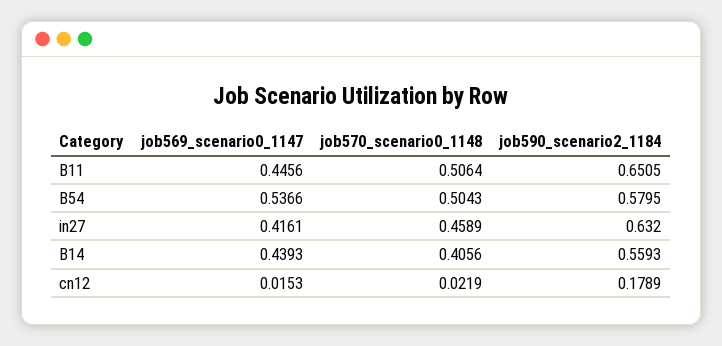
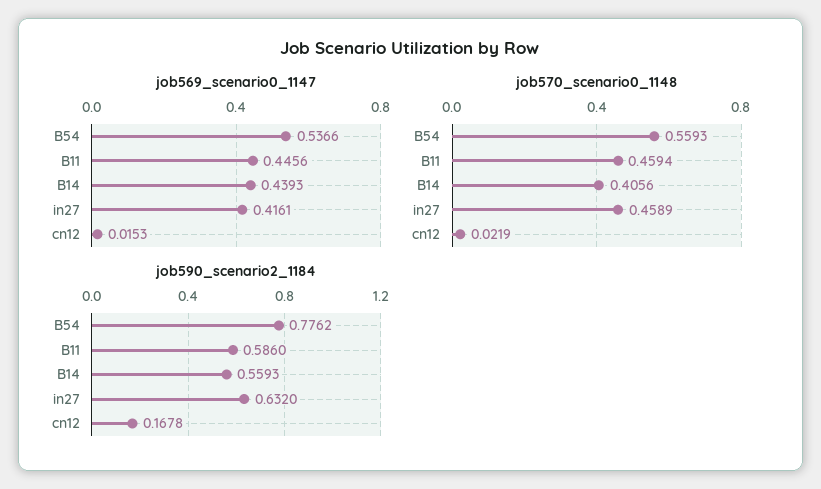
  {
    "job569_scenario0_1147": {
      "B11": 0.4456,
      "B54": 0.5366,
      "in27": 0.4161,
      "B14": 0.4393,
      "cn12": 0.0153
    },
    "job570_scenario0_1148": {
-     "B11": 0.5064,
+     "B11": 0.4594,
-     "B54": 0.5043,
+     "B54": 0.5593,
      "in27": 0.4589,
      "B14": 0.4056,
      "cn12": 0.0219
    },
    "job590_scenario2_1184": {
-     "B11": 0.6505,
+     "B11": 0.586,
-     "B54": 0.5795,
+     "B54": 0.7762,
      "in27": 0.632,
      "B14": 0.5593,
-     "cn12": 0.1789
+     "cn12": 0.1678
    }
  }

